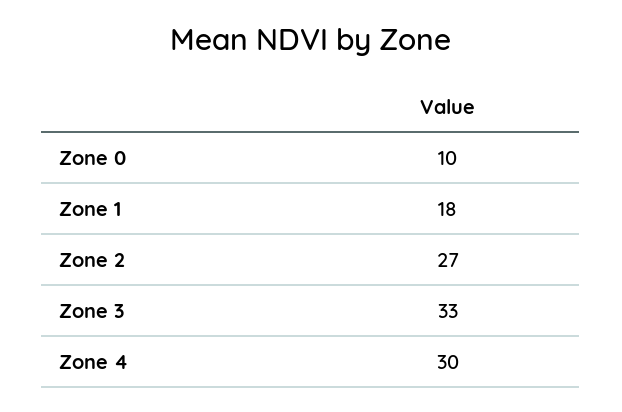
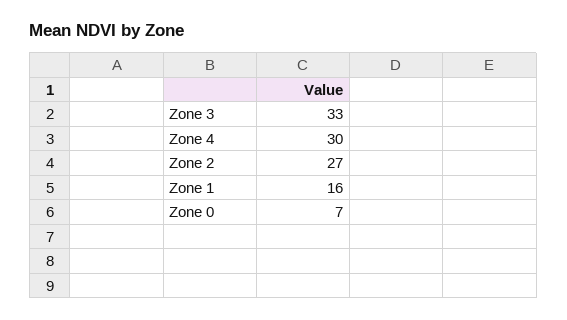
  {
-   "Zone 0": 10,
+   "Zone 0": 7,
-   "Zone 1": 18,
+   "Zone 1": 16,
    "Zone 2": 27,
    "Zone 3": 33,
    "Zone 4": 30
  }

